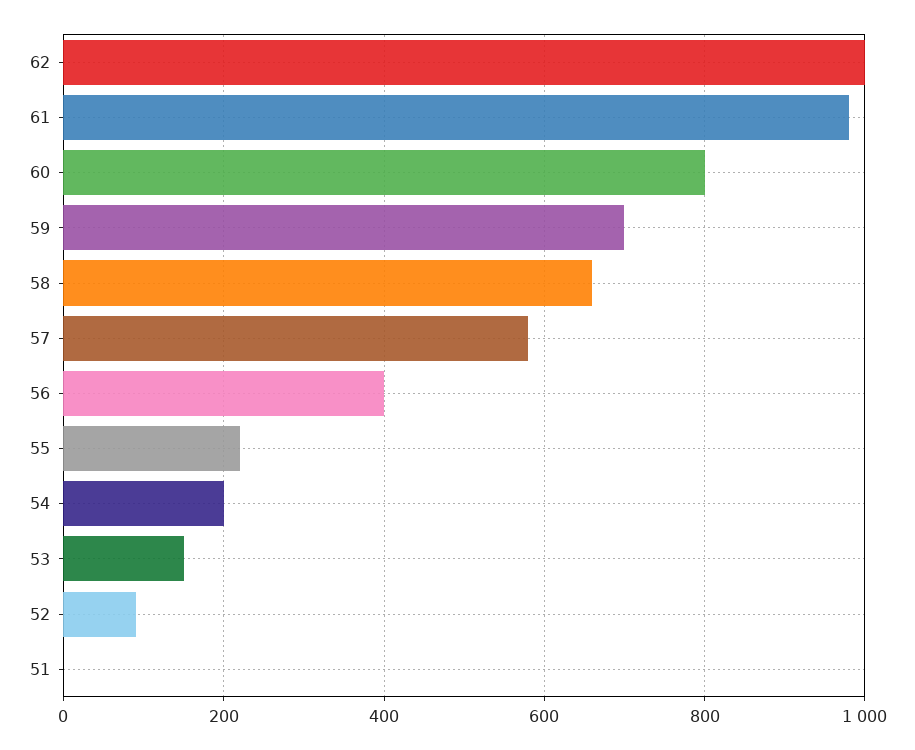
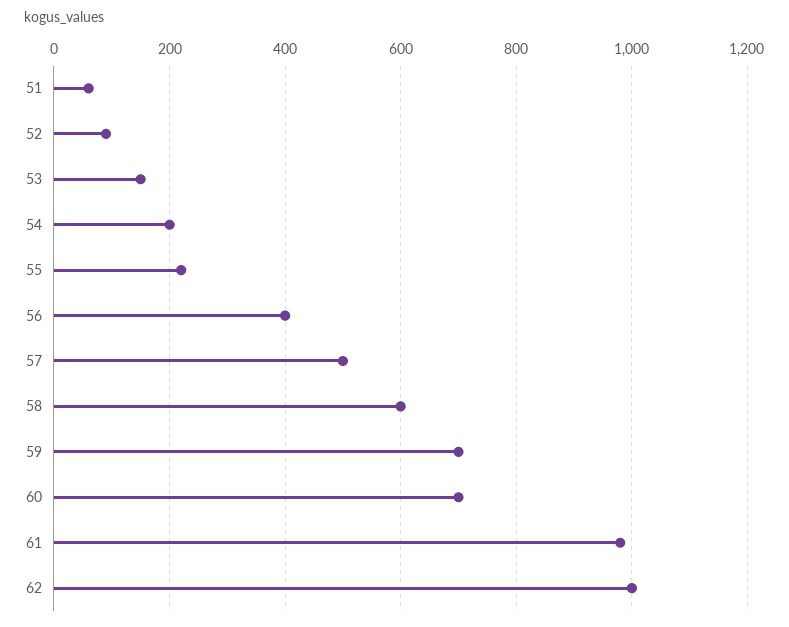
  {
    "62": 1000,
    "61": 980,
-   "60": 800,
+   "60": 700,
    "59": 700,
-   "58": 660,
+   "58": 600,
-   "57": 580,
+   "57": 500,
    "56": 400,
    "55": 220,
    "54": 200,
    "53": 160,
    "52": 100,
-   "51": 0
+   "51": 60
  }

